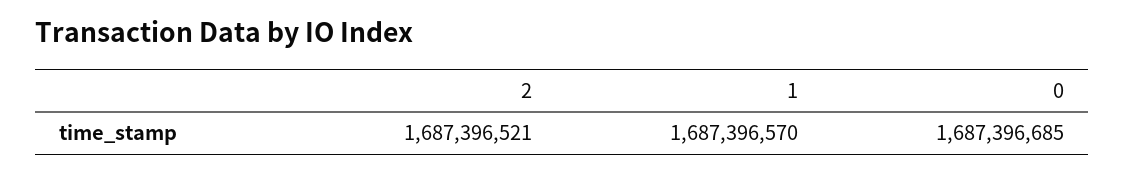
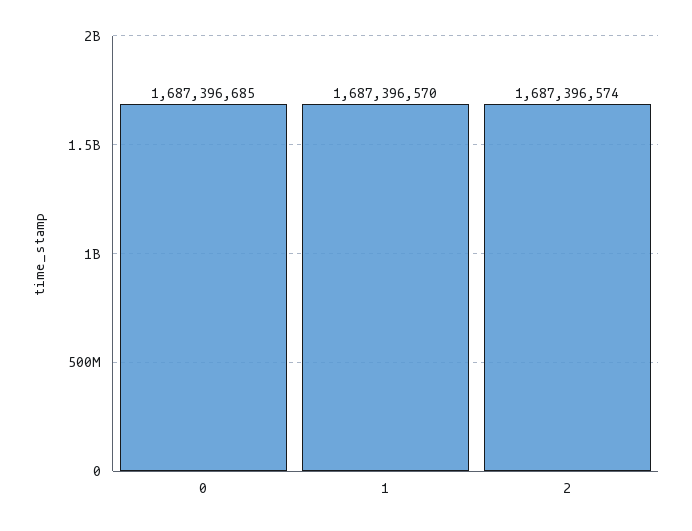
  {
-   "2": 1687396521,
+   "2": 1687396574,
    "1": 1687396570,
    "0": 1687396685
  }

